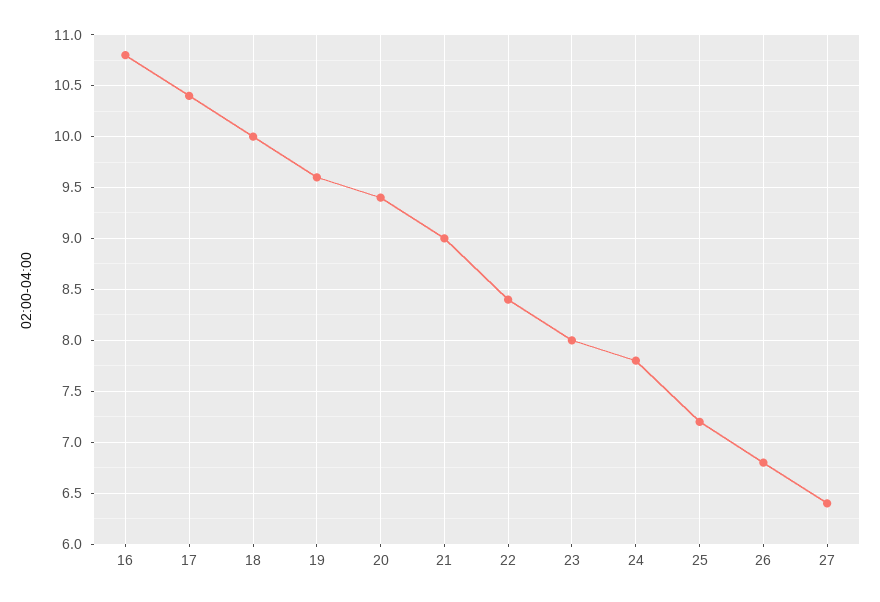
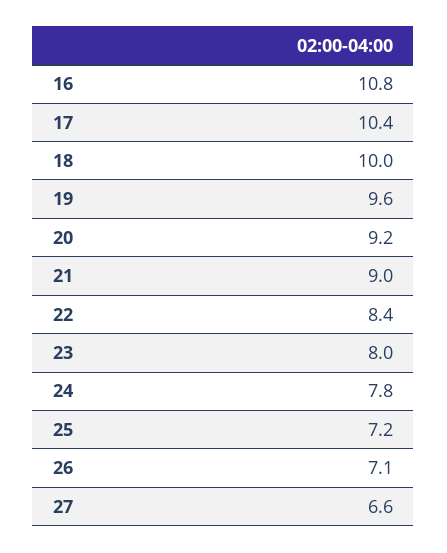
  {
    "16": 10.8,
    "17": 10.4,
    "18": 10,
    "19": 9.6,
-   "20": 9.4,
+   "20": 9.2,
    "21": 9,
    "22": 8.4,
    "23": 8,
    "24": 7.8,
    "25": 7.2,
-   "26": 6.8,
+   "26": 7.1,
-   "27": 6.4
+   "27": 6.6
  }

